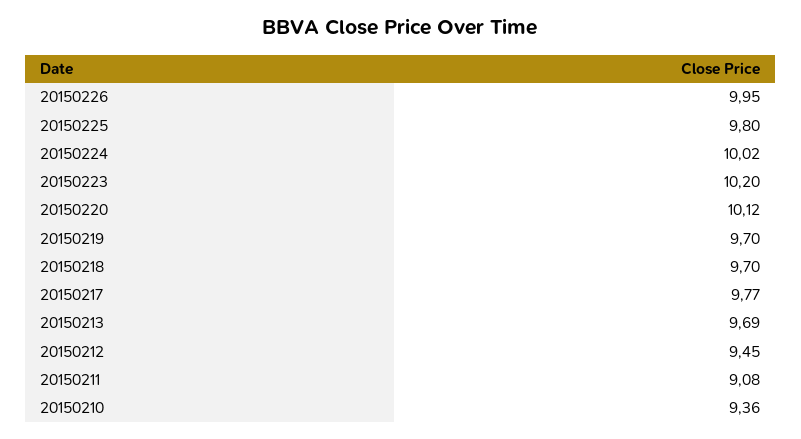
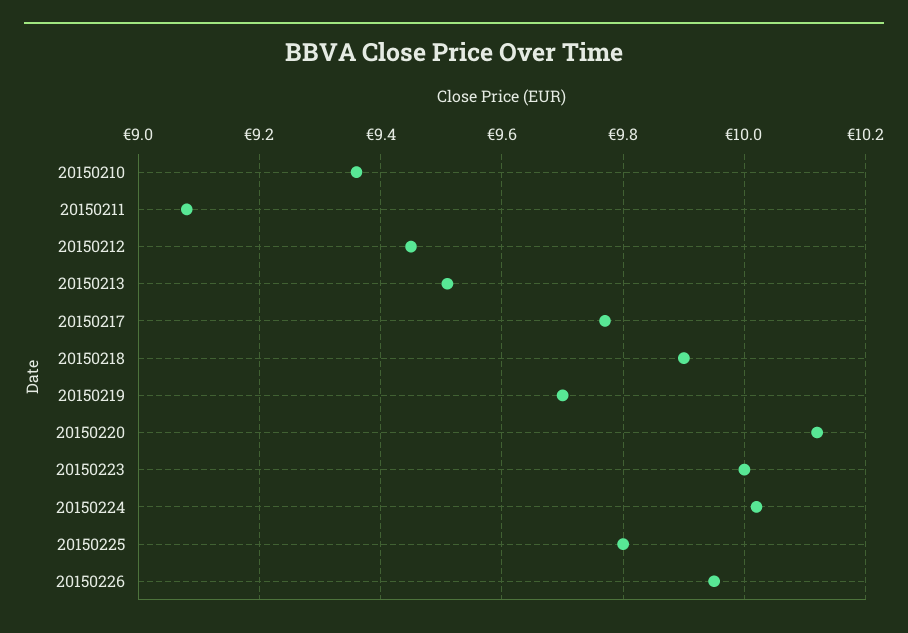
  {
    "20150226": 9.95,
    "20150225": 9.8,
    "20150224": 10.02,
-   "20150223": 10.2,
+   "20150223": 10,
    "20150220": 10.12,
    "20150219": 9.7,
-   "20150218": 9.7,
+   "20150218": 9.9,
    "20150217": 9.77,
-   "20150213": 9.69,
+   "20150213": 9.5,
    "20150212": 9.45,
    "20150211": 9.08,
    "20150210": 9.36
  }

